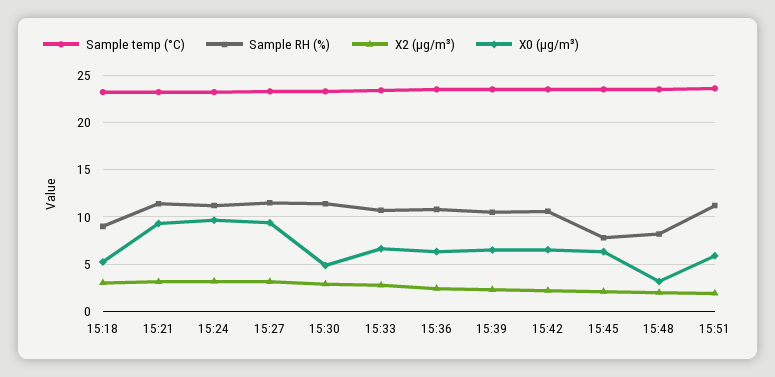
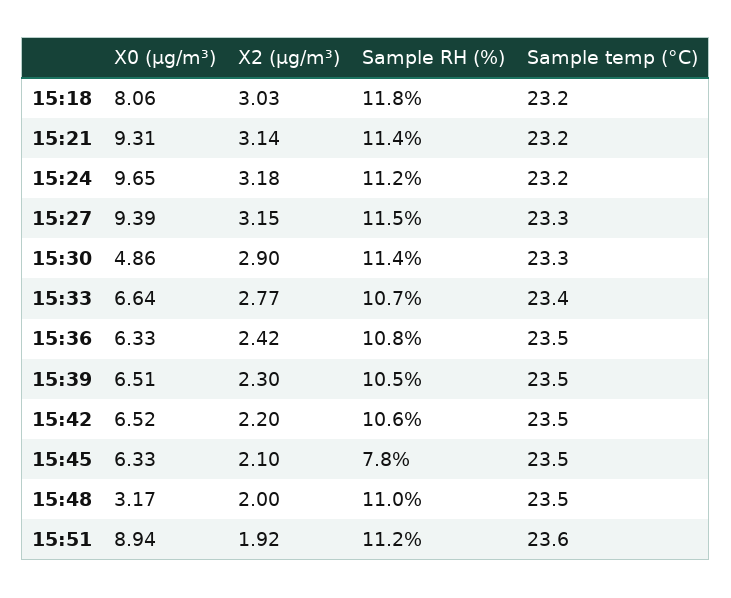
  {
    "Sample temp (°C)": {
      "15:18": 23.2,
      "15:21": 23.2,
      "15:24": 23.2,
      "15:27": 23.3,
      "15:30": 23.3,
      "15:33": 23.4,
      "15:36": 23.5,
      "15:39": 23.5,
      "15:42": 23.5,
      "15:45": 23.5,
      "15:48": 23.5,
      "15:51": 23.6
    },
    "Sample RH (%)": {
-     "15:18": 9,
+     "15:18": 11.8,
      "15:21": 11.4,
      "15:24": 11.2,
      "15:27": 11.5,
      "15:30": 11.4,
      "15:33": 10.7,
      "15:36": 10.8,
      "15:39": 10.5,
      "15:42": 10.6,
      "15:45": 7.8,
-     "15:48": 8,
+     "15:48": 11,
      "15:51": 11.2
    },
    "X2 (μg/m³)": {
      "15:18": 3.03,
      "15:21": 3.14,
      "15:24": 3.18,
      "15:27": 3.15,
      "15:30": 2.9,
      "15:33": 2.77,
      "15:36": 2.42,
      "15:39": 2.3,
      "15:42": 2.2,
      "15:45": 2.1,
      "15:48": 2,
      "15:51": 1.92
    },
    "X0 (μg/m³)": {
-     "15:18": 5,
+     "15:18": 8.06,
      "15:21": 9.31,
      "15:24": 9.65,
      "15:27": 9.39,
      "15:30": 4.86,
      "15:33": 6.64,
      "15:36": 6.33,
      "15:39": 6.51,
      "15:42": 6.52,
      "15:45": 6.33,
      "15:48": 3.17,
-     "15:51": 6
+     "15:51": 8.94
    }
  }

